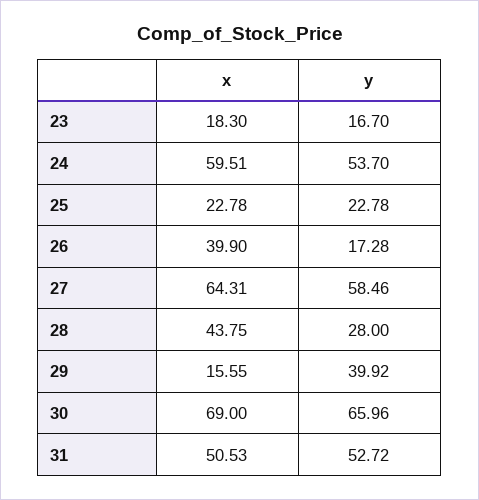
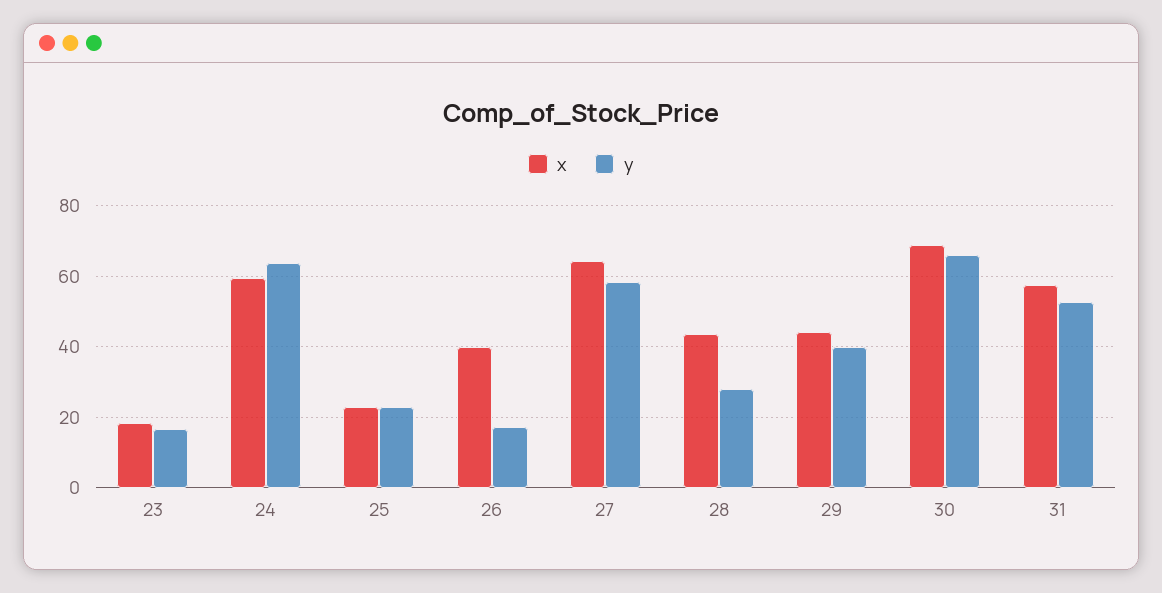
  {
    "x": {
      "23": 18.3,
      "24": 59.51,
      "25": 22.78,
      "26": 39.9,
      "27": 64.31,
      "28": 43.75,
-     "29": 15.55,
+     "29": 44,
      "30": 69,
-     "31": 50.53
+     "31": 58
    },
    "y": {
      "23": 16.7,
-     "24": 53.7,
+     "24": 64,
      "25": 22.78,
      "26": 17.28,
      "27": 58.46,
      "28": 28,
      "29": 39.92,
      "30": 65.96,
      "31": 52.72
    }
  }

